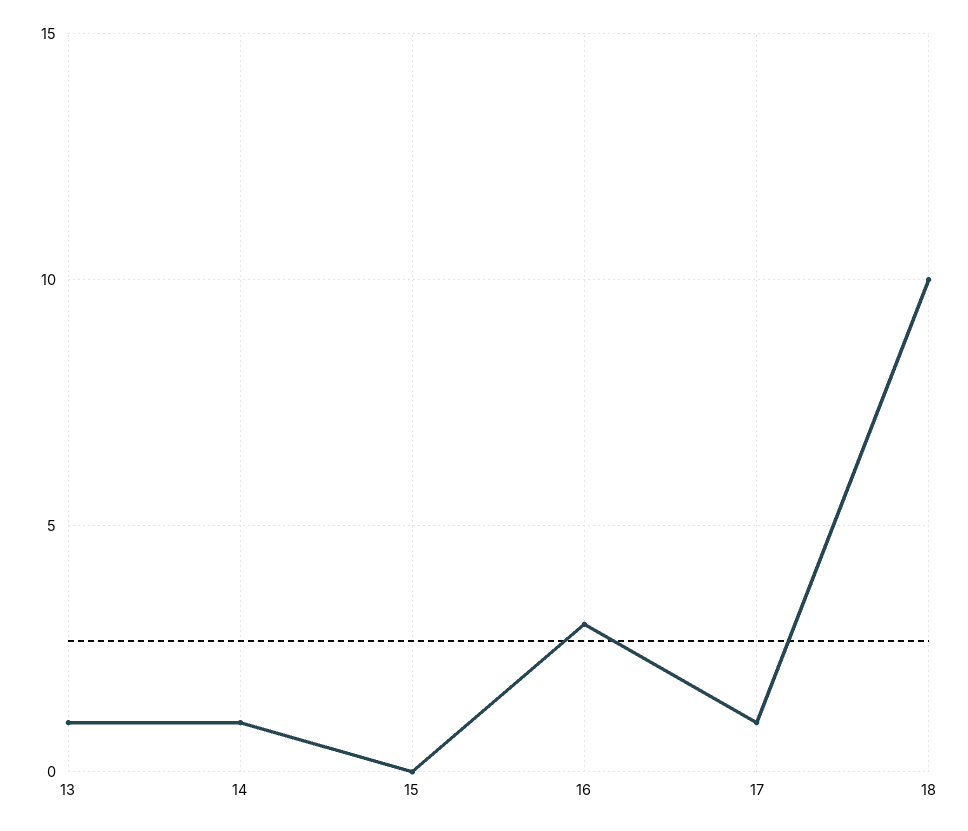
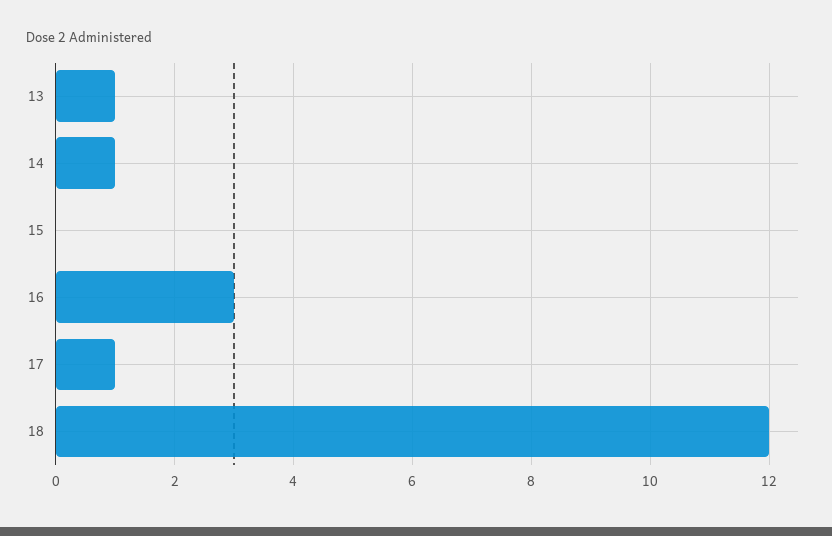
  {
    "13": 1,
    "14": 1,
    "15": 0,
    "16": 3,
    "17": 1,
-   "18": 10
+   "18": 12
  }

